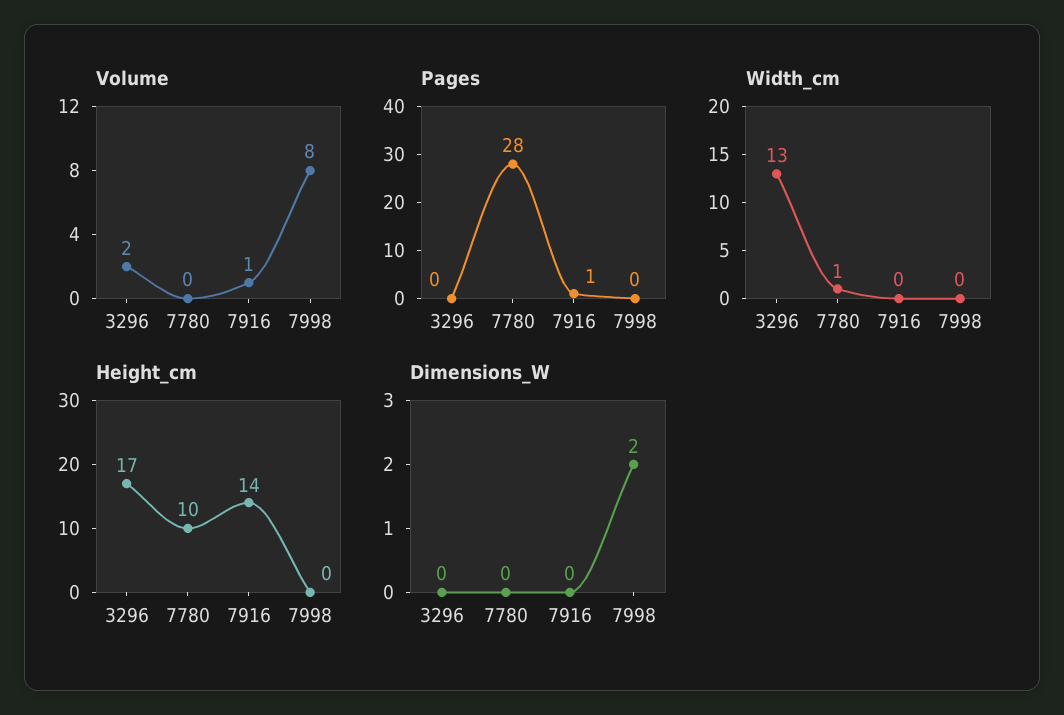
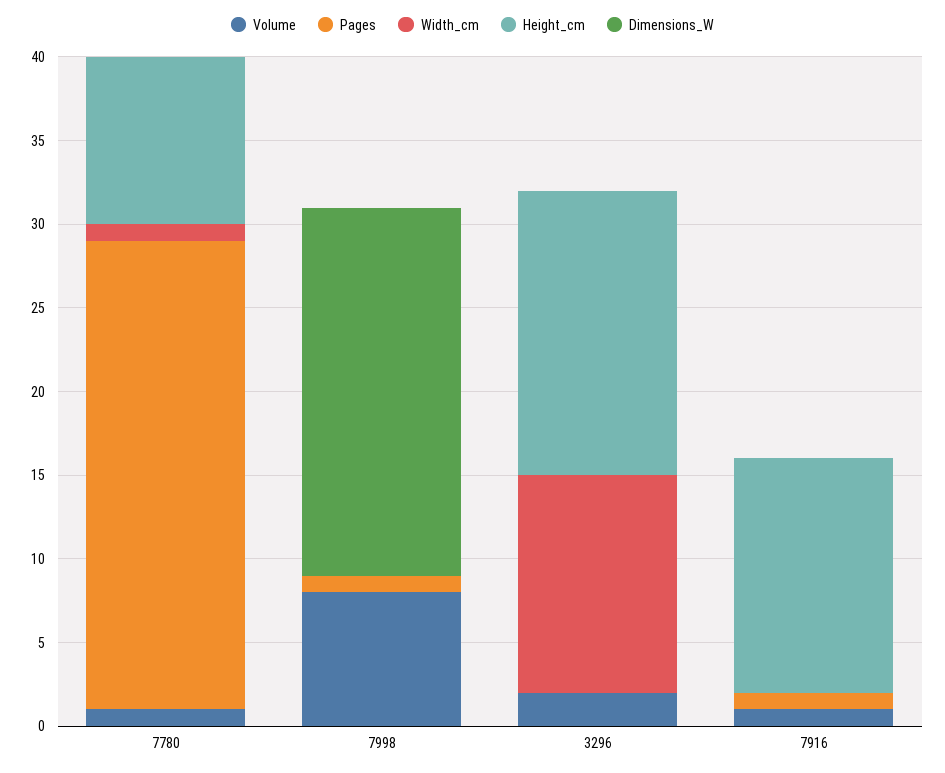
  {
    "Volume": {
      "3296": 2,
-     "7780": 0,
+     "7780": 1,
      "7916": 1,
      "7998": 8
    },
    "Pages": {
      "3296": 0,
      "7780": 28,
      "7916": 1,
-     "7998": 0
+     "7998": 1
    },
    "Width_cm": {
      "3296": 13,
      "7780": 1,
      "7916": 0,
      "7998": 0
    },
    "Height_cm": {
      "3296": 17,
      "7780": 10,
      "7916": 14,
      "7998": 0
    },
    "Dimensions_W": {
      "3296": 0,
      "7780": 0,
      "7916": 0,
-     "7998": 2
+     "7998": 22
    }
  }

